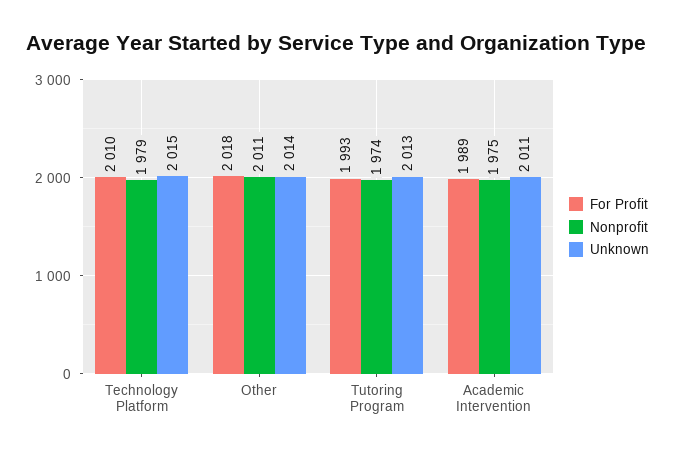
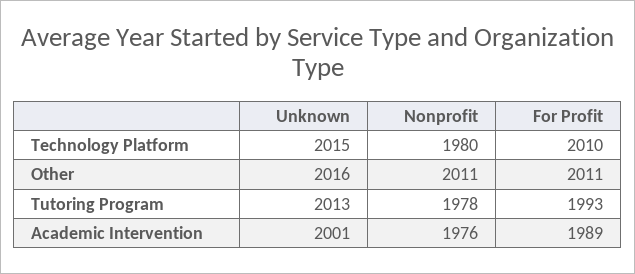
  {
    "For Profit": {
      "Technology Platform": 2010,
-     "Other": 2018,
+     "Other": 2011,
      "Tutoring Program": 1993,
      "Academic Intervention": 1989
    },
    "Nonprofit": {
-     "Technology Platform": 1979,
+     "Technology Platform": 1980,
      "Other": 2011,
-     "Tutoring Program": 1974,
+     "Tutoring Program": 1978,
-     "Academic Intervention": 1975
+     "Academic Intervention": 1976
    },
    "Unknown": {
      "Technology Platform": 2015,
-     "Other": 2014,
+     "Other": 2016,
      "Tutoring Program": 2013,
-     "Academic Intervention": 2011
+     "Academic Intervention": 2001
    }
  }

